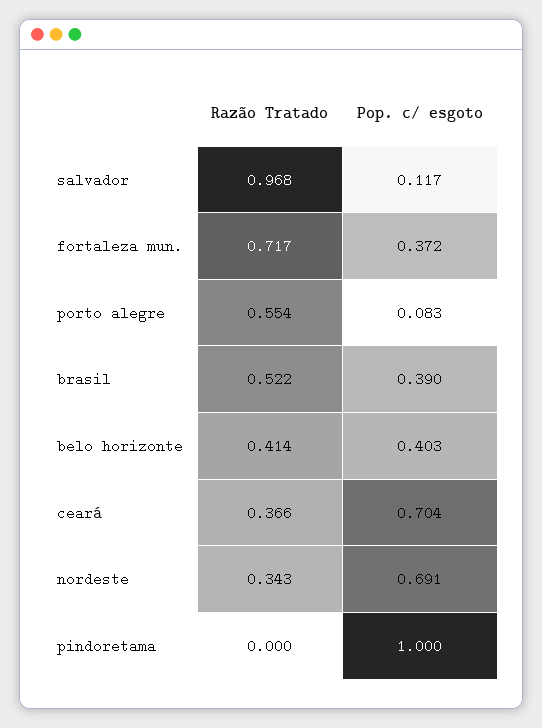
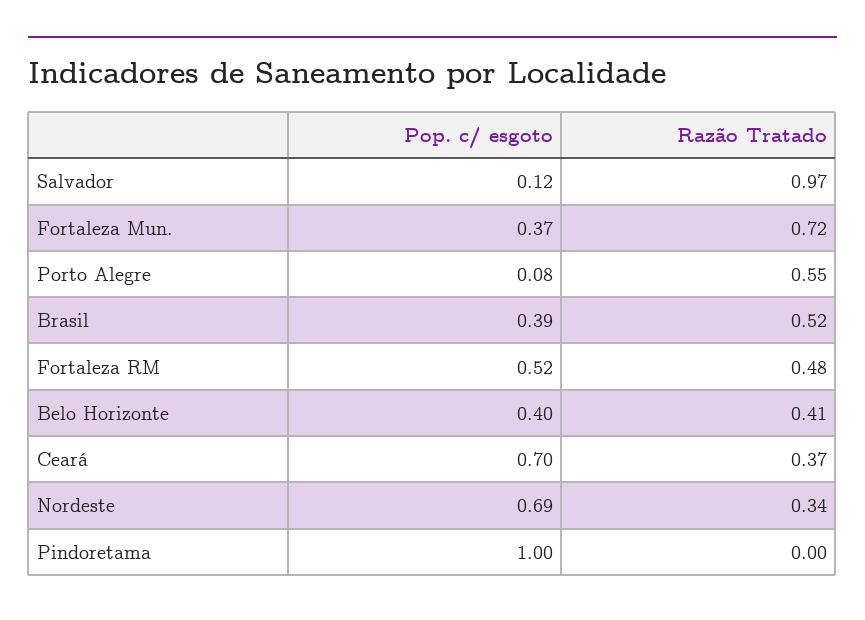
  {
    "Razão Tratado": {
      "salvador": 0.968,
      "fortaleza mun.": 0.717,
      "porto alegre": 0.554,
      "brasil": 0.522,
      "belo horizonte": 0.414,
      "ceará": 0.366,
      "nordeste": 0.343,
-     "pindoretama": 0
+     "pindoretama": 0,
+     "Fortaleza RM": 0.48
    },
    "Pop. c/ esgoto": {
      "salvador": 0.117,
      "fortaleza mun.": 0.372,
      "porto alegre": 0.083,
      "brasil": 0.39,
      "belo horizonte": 0.403,
      "ceará": 0.704,
      "nordeste": 0.691,
-     "pindoretama": 1
+     "pindoretama": 1,
+     "Fortaleza RM": 0.52
    }
  }

